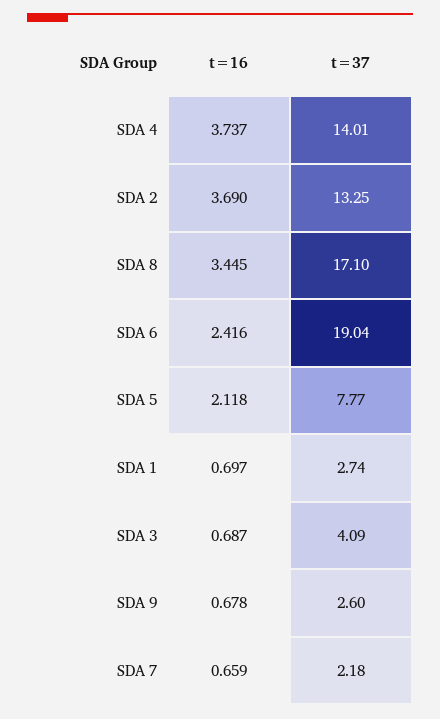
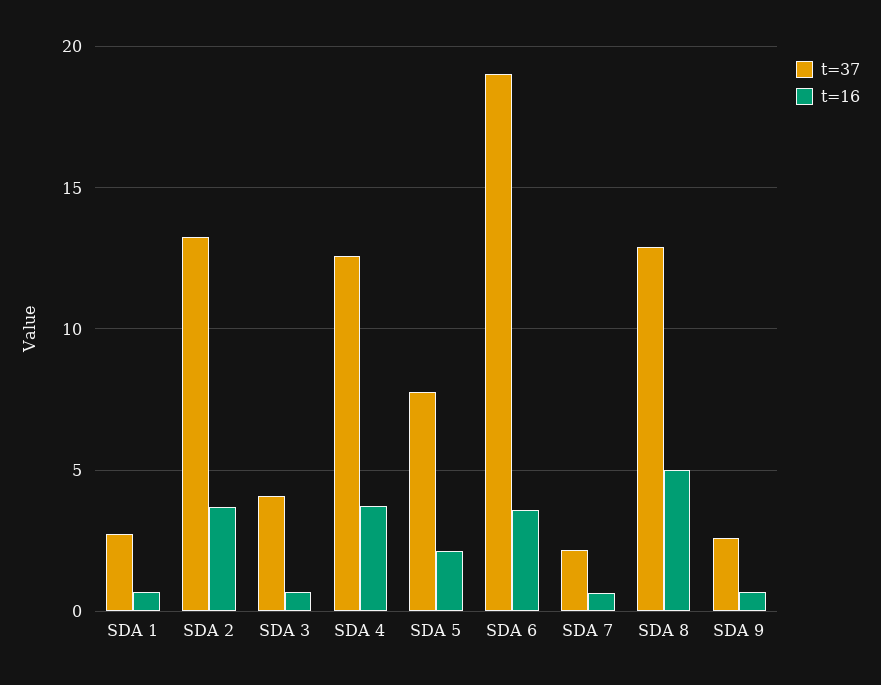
  {
    "t=16": {
      "SDA 4": 3.737,
      "SDA 2": 3.69,
-     "SDA 8": 3.445,
+     "SDA 8": 5,
-     "SDA 6": 2.416,
+     "SDA 6": 3.5,
      "SDA 5": 2.118,
      "SDA 1": 0.697,
      "SDA 3": 0.687,
      "SDA 9": 0.678,
      "SDA 7": 0.659
    },
    "t=37": {
-     "SDA 4": 14.01,
+     "SDA 4": 12.5,
      "SDA 2": 13.25,
-     "SDA 8": 17.1,
+     "SDA 8": 13,
      "SDA 6": 19.04,
      "SDA 5": 7.77,
      "SDA 1": 2.74,
      "SDA 3": 4.09,
      "SDA 9": 2.6,
      "SDA 7": 2.18
    }
  }

